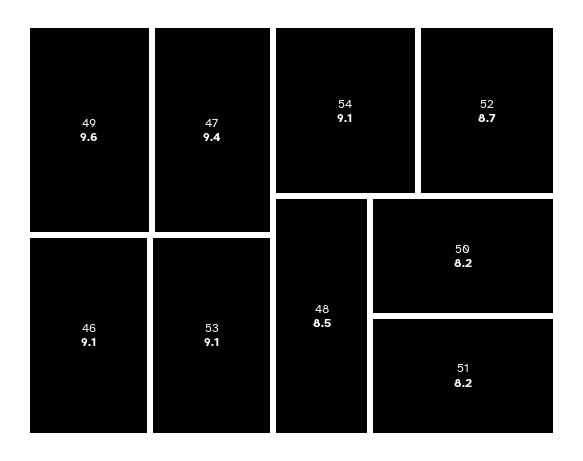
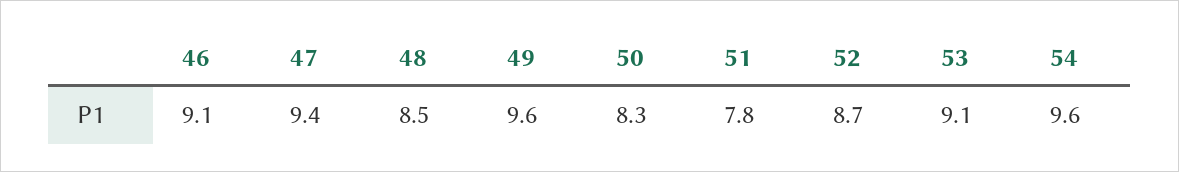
  {
    "49": 9.6,
    "47": 9.4,
    "46": 9.1,
    "53": 9.1,
-   "54": 9.1,
+   "54": 9.6,
    "52": 8.7,
    "48": 8.5,
-   "50": 8.2,
+   "50": 8.3,
-   "51": 8.2
+   "51": 7.8
  }

